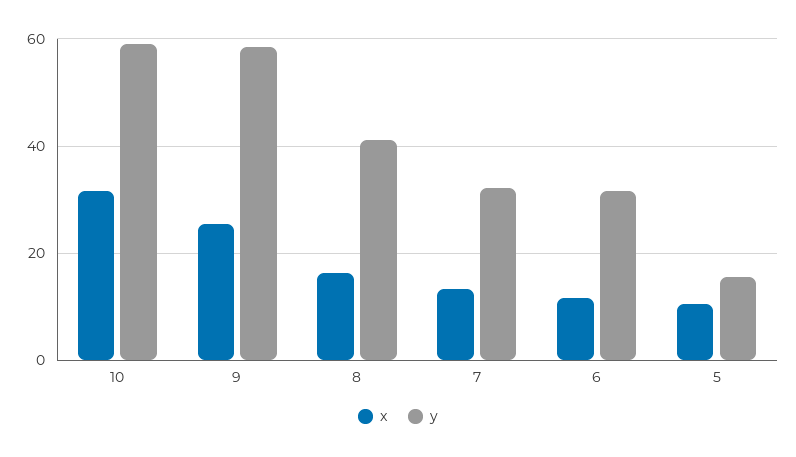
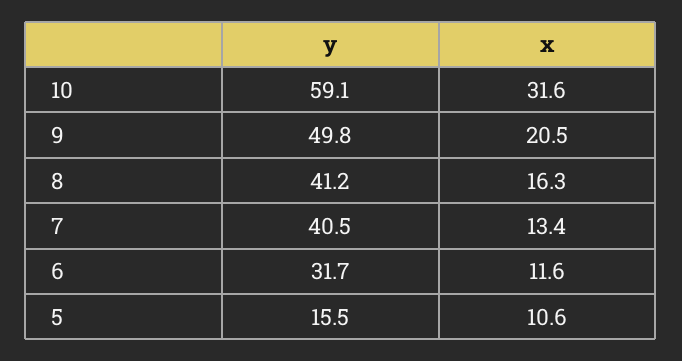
  {
    "x": {
      "10": 31.6,
-     "9": 26,
+     "9": 20.5,
      "8": 16.3,
      "7": 13.4,
      "6": 11.6,
      "5": 10.6
    },
    "y": {
      "10": 59.1,
-     "9": 58,
+     "9": 49.8,
      "8": 41.2,
-     "7": 32,
+     "7": 40.5,
      "6": 31.7,
      "5": 15.5
    }
  }

